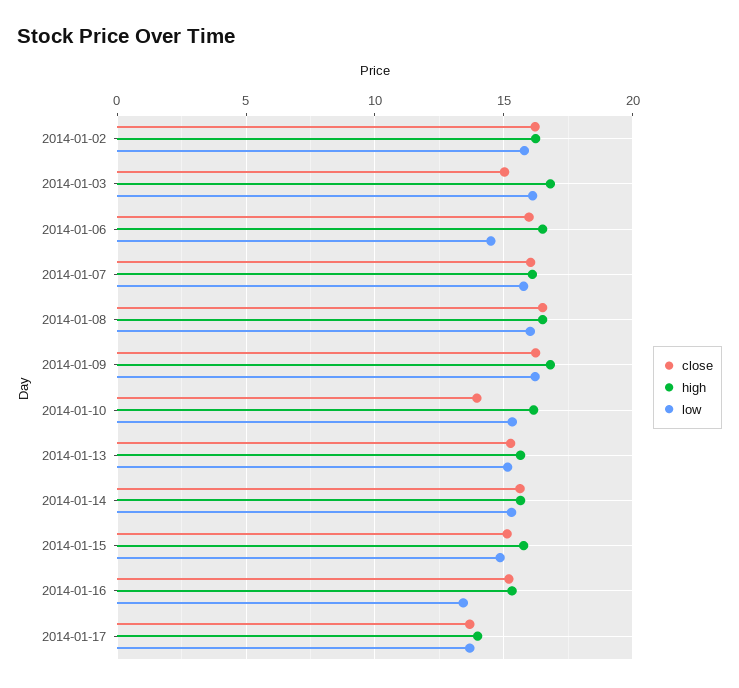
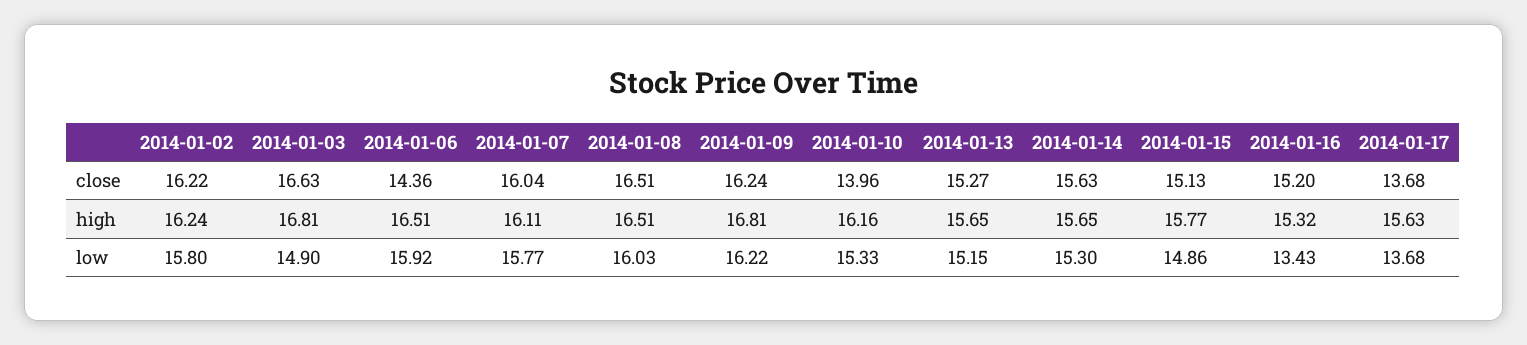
  {
    "close": {
      "2014-01-02": 16.22,
-     "2014-01-03": 15,
+     "2014-01-03": 16.63,
-     "2014-01-06": 16,
+     "2014-01-06": 14.36,
      "2014-01-07": 16.04,
      "2014-01-08": 16.51,
      "2014-01-09": 16.24,
      "2014-01-10": 13.96,
      "2014-01-13": 15.27,
      "2014-01-14": 15.63,
      "2014-01-15": 15.13,
      "2014-01-16": 15.2,
      "2014-01-17": 13.68
    },
    "high": {
      "2014-01-02": 16.24,
      "2014-01-03": 16.81,
      "2014-01-06": 16.51,
      "2014-01-07": 16.11,
      "2014-01-08": 16.51,
      "2014-01-09": 16.81,
      "2014-01-10": 16.16,
      "2014-01-13": 15.65,
      "2014-01-14": 15.65,
      "2014-01-15": 15.77,
      "2014-01-16": 15.32,
-     "2014-01-17": 14
+     "2014-01-17": 15.63
    },
    "low": {
      "2014-01-02": 15.8,
-     "2014-01-03": 16,
+     "2014-01-03": 14.9,
-     "2014-01-06": 14.5,
+     "2014-01-06": 15.92,
      "2014-01-07": 15.77,
      "2014-01-08": 16.03,
      "2014-01-09": 16.22,
      "2014-01-10": 15.33,
      "2014-01-13": 15.15,
      "2014-01-14": 15.3,
      "2014-01-15": 14.86,
      "2014-01-16": 13.43,
      "2014-01-17": 13.68
    }
  }

